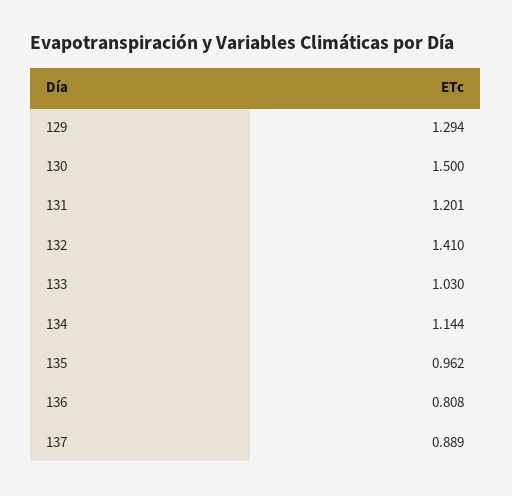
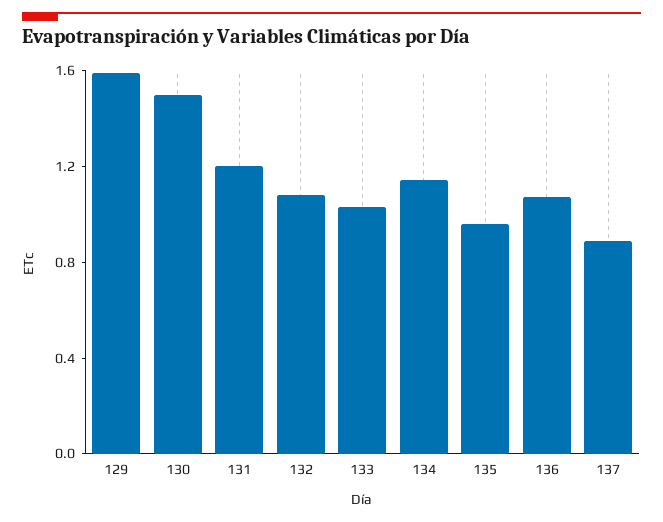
  {
-   "129": 1.294,
+   "129": 1.6,
    "130": 1.5,
    "131": 1.201,
-   "132": 1.41,
+   "132": 1.1,
    "133": 1.03,
    "134": 1.144,
    "135": 0.962,
-   "136": 0.808,
+   "136": 1.1,
    "137": 0.889
  }

